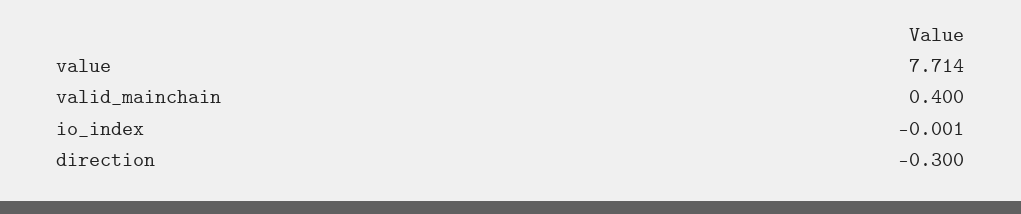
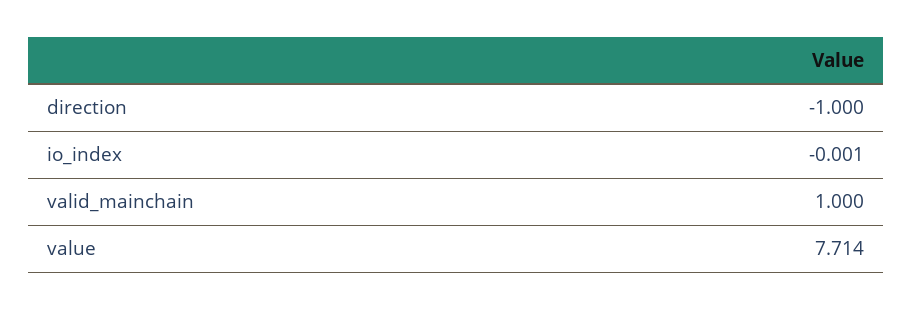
  {
    "value": 7.714,
-   "valid_mainchain": 0.4,
+   "valid_mainchain": 1,
    "io_index": -0.001,
-   "direction": -0.3
+   "direction": -1
  }

